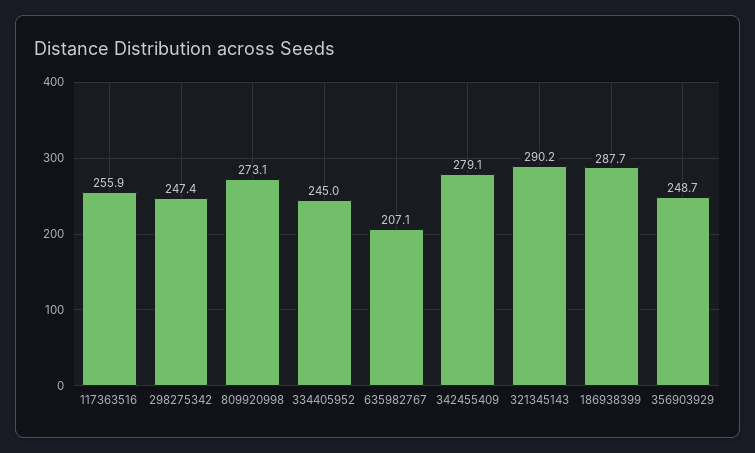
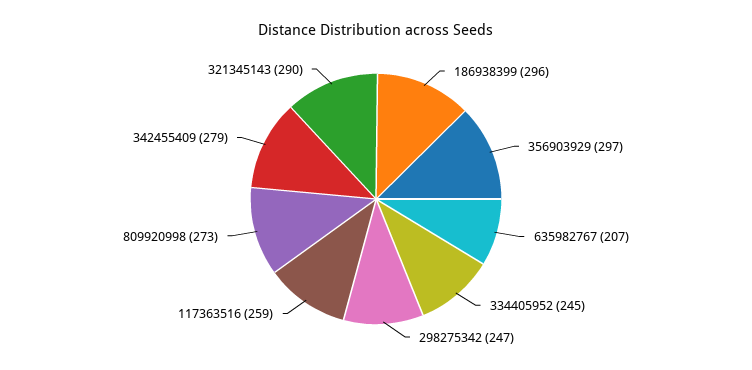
  {
-   "117363516": 255.9,
+   "117363516": 259,
    "298275342": 247.4,
    "809920998": 273.1,
    "334405952": 245,
    "635982767": 207.1,
    "342455409": 279.1,
    "321345143": 290.2,
-   "186938399": 287.7,
+   "186938399": 296,
-   "356903929": 248.7
+   "356903929": 297
  }

